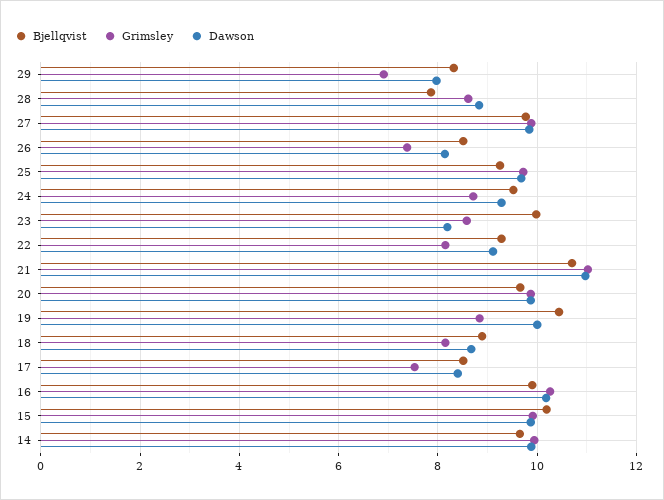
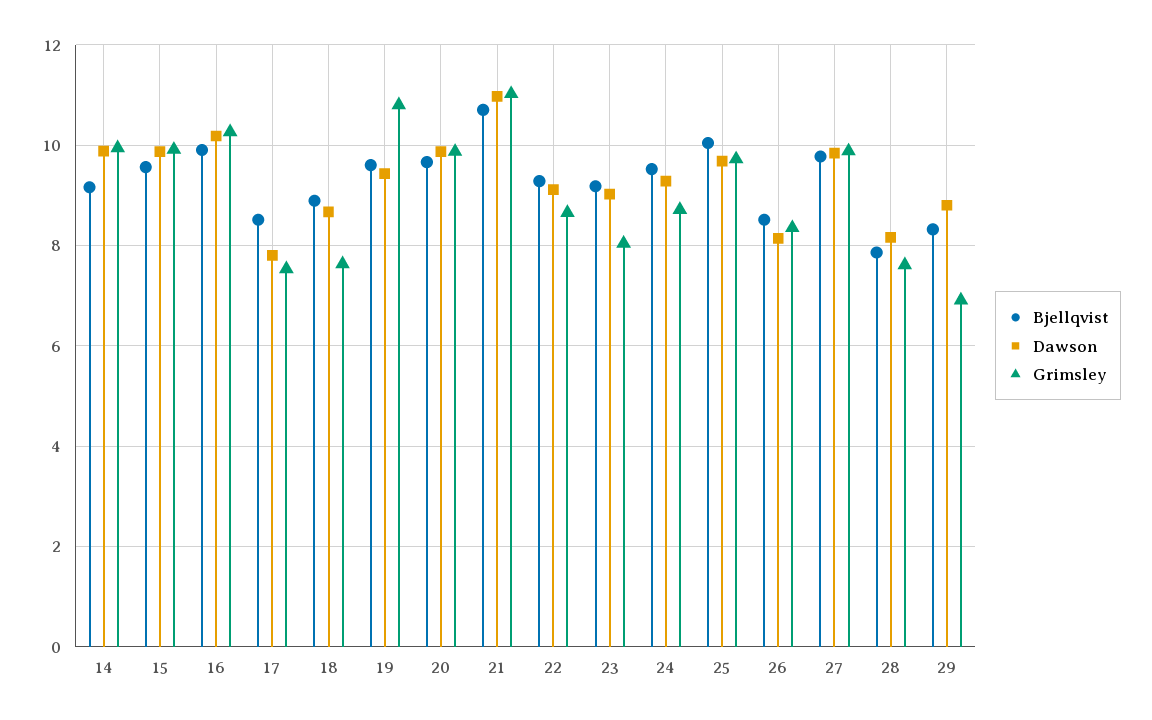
  {
    "Bjellqvist": {
      "29": 8.4,
      "28": 7.8,
      "27": 9.8,
      "26": 8.6,
-     "25": 9.2,
+     "25": 10,
      "24": 9.6,
-     "23": 10,
+     "23": 9.2,
      "22": 9.2,
      "21": 10.8,
      "20": 9.6,
-     "19": 10.4,
+     "19": 9.6,
      "18": 8.8,
      "17": 8.6,
      "16": 10,
-     "15": 10.2,
+     "15": 9.6,
-     "14": 9.6
+     "14": 9.2
    },
    "Grimsley": {
      "29": 7,
-     "28": 8.6,
+     "28": 7.6,
      "27": 9.8,
-     "26": 7.4,
+     "26": 8.4,
      "25": 9.8,
      "24": 8.8,
-     "23": 8.6,
+     "23": 8,
-     "22": 8.2,
+     "22": 8.6,
      "21": 11,
      "20": 9.8,
-     "19": 8.8,
+     "19": 10.8,
-     "18": 8.2,
+     "18": 7.6,
      "17": 7.6,
      "16": 10.2,
      "15": 10,
      "14": 10
    },
    "Dawson": {
-     "29": 8,
+     "29": 8.8,
-     "28": 8.8,
+     "28": 8.2,
      "27": 9.8,
      "26": 8.2,
      "25": 9.6,
      "24": 9.2,
-     "23": 8.2,
+     "23": 9,
      "22": 9.2,
      "21": 11,
      "20": 9.8,
-     "19": 10,
+     "19": 9.4,
      "18": 8.6,
-     "17": 8.4,
+     "17": 7.8,
      "16": 10.2,
      "15": 9.8,
      "14": 9.8
    }
  }

